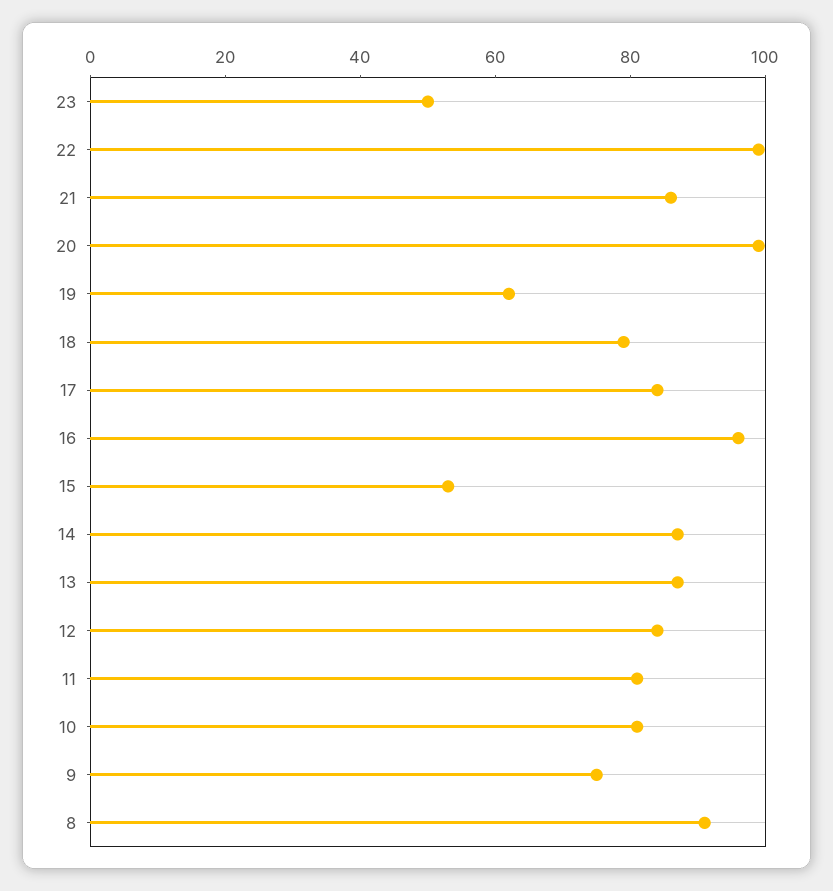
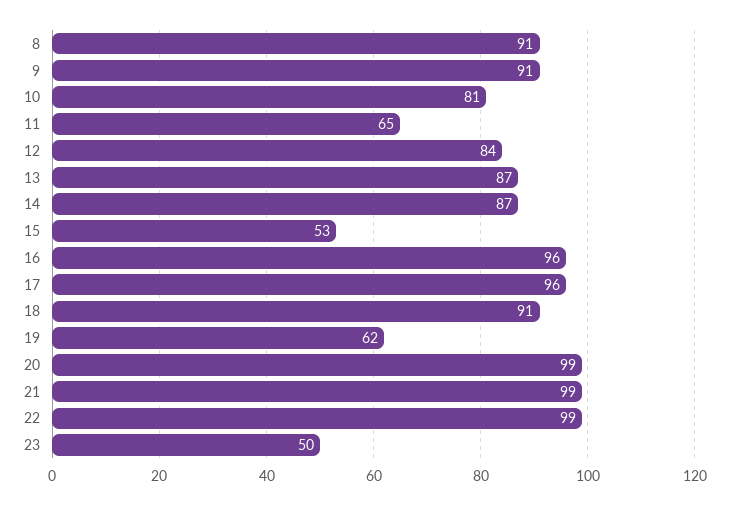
  {
    "23": 50,
    "22": 99,
-   "21": 85,
+   "21": 99,
    "20": 99,
    "19": 62,
-   "18": 80,
+   "18": 91,
-   "17": 85,
+   "17": 96,
    "16": 96,
    "15": 53,
    "14": 87,
    "13": 87,
    "12": 84,
-   "11": 80,
+   "11": 65,
    "10": 81,
-   "9": 75,
+   "9": 91,
    "8": 91
  }

